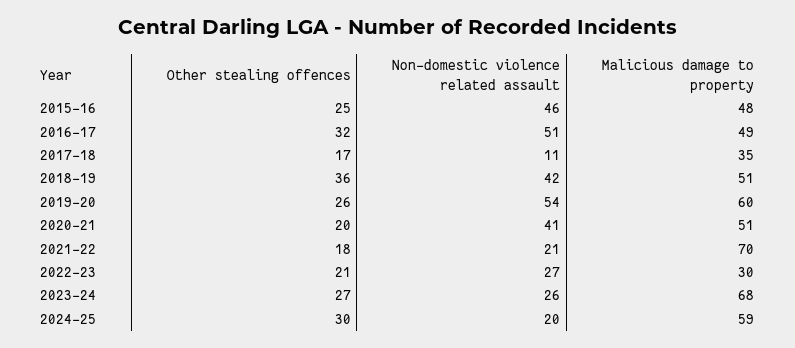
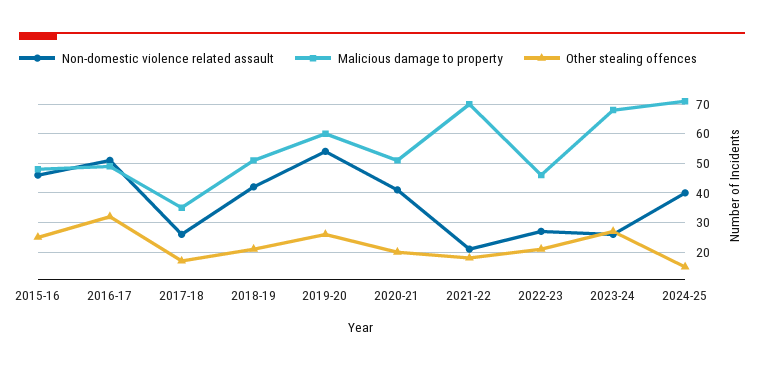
  {
    "Other stealing offences": {
      "2015-16": 25,
      "2016-17": 32,
      "2017-18": 17,
-     "2018-19": 36,
+     "2018-19": 20,
      "2019-20": 26,
      "2020-21": 20,
      "2021-22": 18,
      "2022-23": 21,
      "2023-24": 27,
-     "2024-25": 30
+     "2024-25": 15
    },
    "Non-domestic violence related assault": {
      "2015-16": 46,
      "2016-17": 51,
-     "2017-18": 11,
+     "2017-18": 25,
      "2018-19": 42,
      "2019-20": 54,
      "2020-21": 41,
      "2021-22": 21,
      "2022-23": 27,
      "2023-24": 26,
-     "2024-25": 20
+     "2024-25": 40
    },
    "Malicious damage to property": {
      "2015-16": 48,
      "2016-17": 49,
      "2017-18": 35,
      "2018-19": 51,
      "2019-20": 60,
      "2020-21": 51,
      "2021-22": 70,
-     "2022-23": 30,
+     "2022-23": 45,
      "2023-24": 68,
-     "2024-25": 59
+     "2024-25": 70
    }
  }

